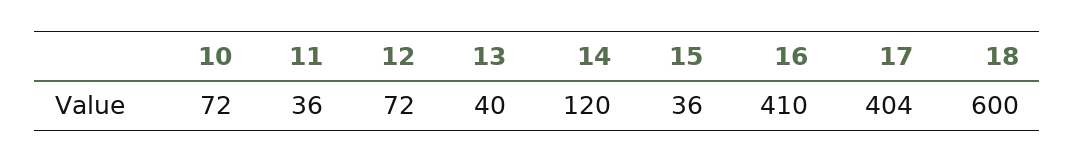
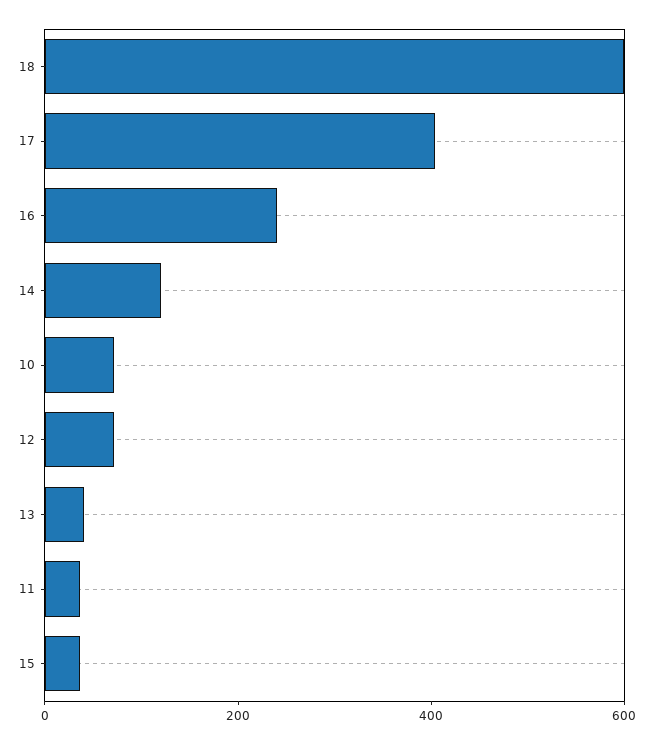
  {
    "10": 72,
    "11": 36,
    "12": 72,
    "13": 40,
    "14": 120,
    "15": 36,
-   "16": 410,
+   "16": 250,
    "17": 404,
    "18": 600
  }

